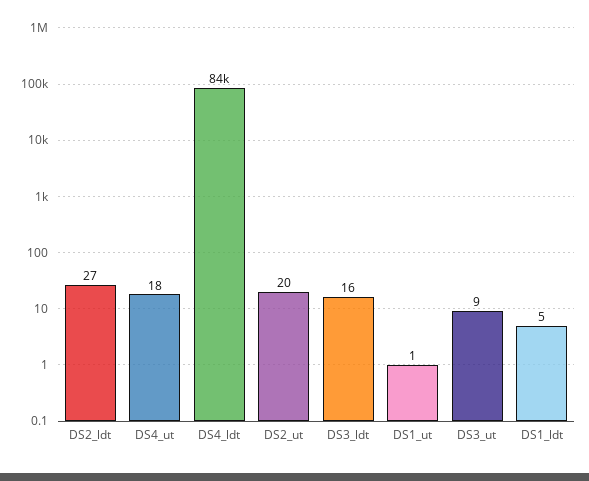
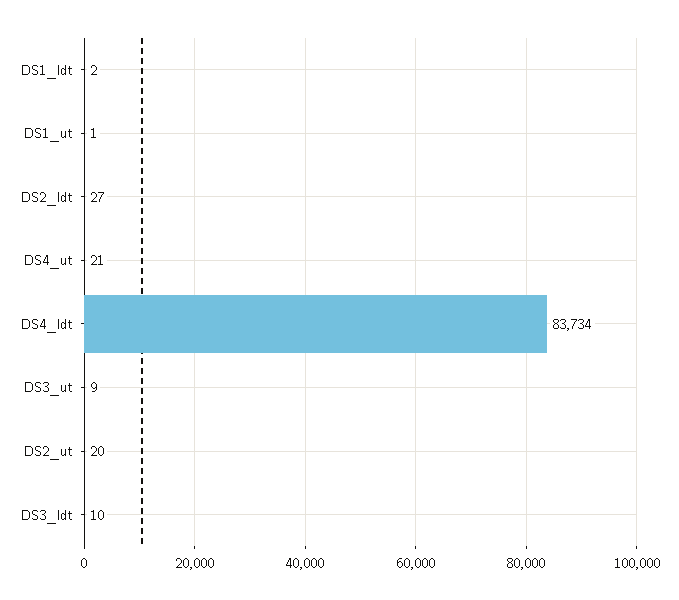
  {
    "DS2_ldt": 27,
-   "DS4_ut": 18,
+   "DS4_ut": 21,
    "DS4_ldt": 83734,
    "DS2_ut": 20,
-   "DS3_ldt": 16,
+   "DS3_ldt": 10,
    "DS1_ut": 1,
    "DS3_ut": 9,
-   "DS1_ldt": 5
+   "DS1_ldt": 2
  }

